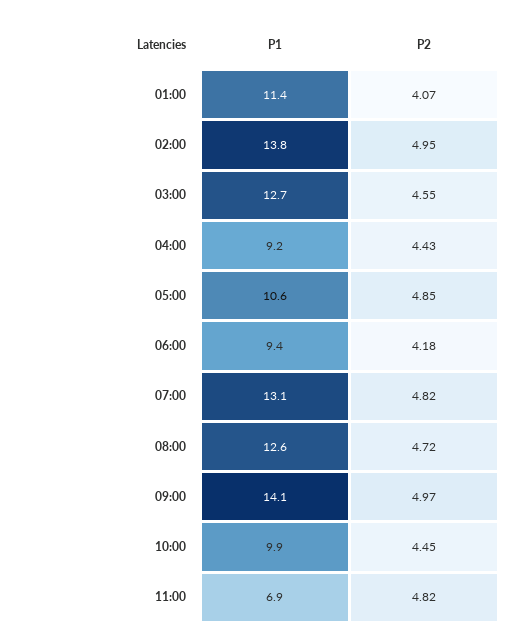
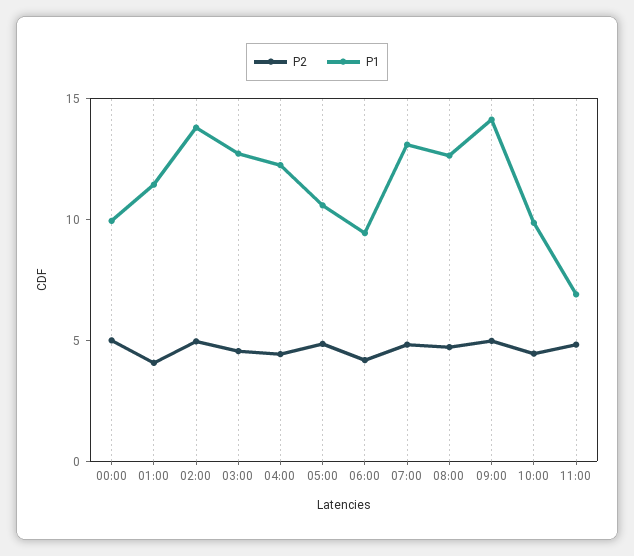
  {
    "P1": {
      "01:00": 11.4,
      "02:00": 13.8,
      "03:00": 12.7,
-     "04:00": 9.2,
+     "04:00": 12,
      "05:00": 10.6,
      "06:00": 9.4,
      "07:00": 13.1,
      "08:00": 12.6,
      "09:00": 14.1,
      "10:00": 9.9,
-     "11:00": 6.9
+     "11:00": 6.9,
+     "00:00": 10
    },
    "P2": {
      "01:00": 4.07,
      "02:00": 4.95,
      "03:00": 4.55,
      "04:00": 4.43,
      "05:00": 4.85,
      "06:00": 4.18,
      "07:00": 4.82,
      "08:00": 4.72,
      "09:00": 4.97,
      "10:00": 4.45,
-     "11:00": 4.82
+     "11:00": 4.82,
+     "00:00": 5
    }
  }

